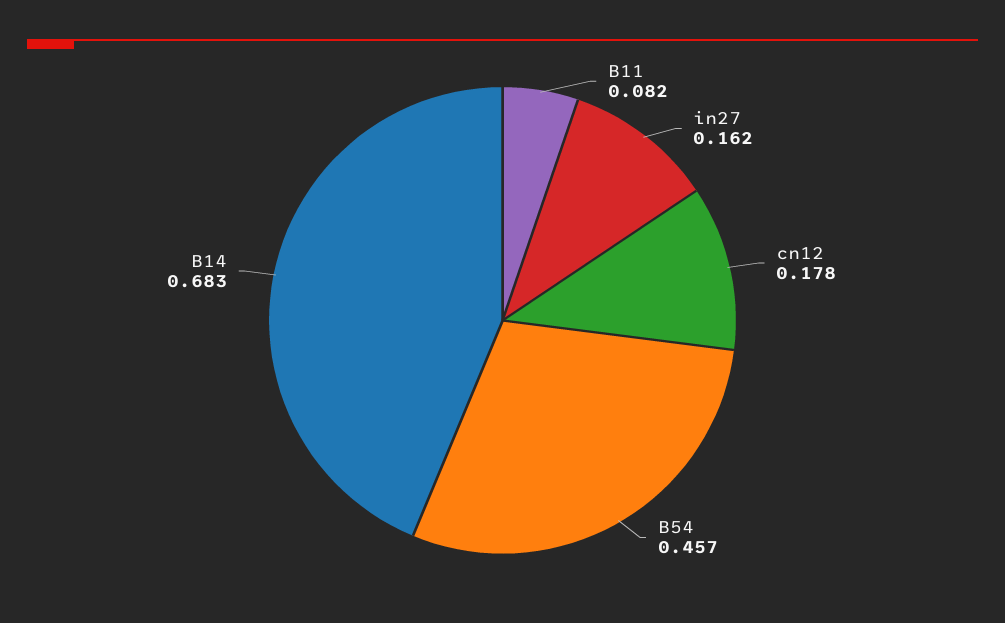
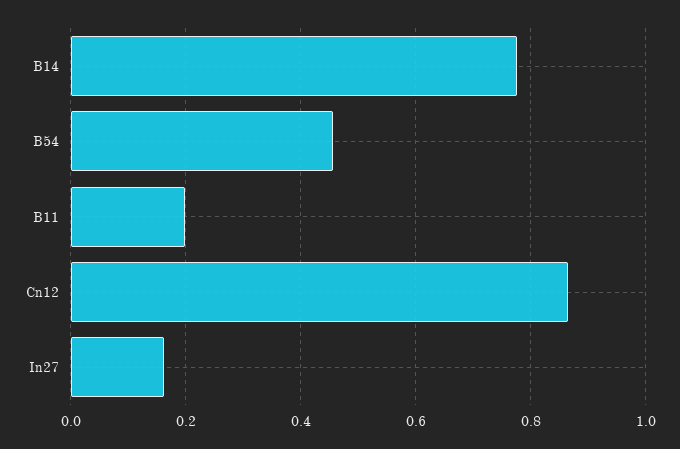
  {
-   "B11": 0.082,
+   "B11": 0.2,
    "in27": 0.162,
-   "cn12": 0.178,
+   "cn12": 0.86,
    "B54": 0.457,
-   "B14": 0.683
+   "B14": 0.78
  }

